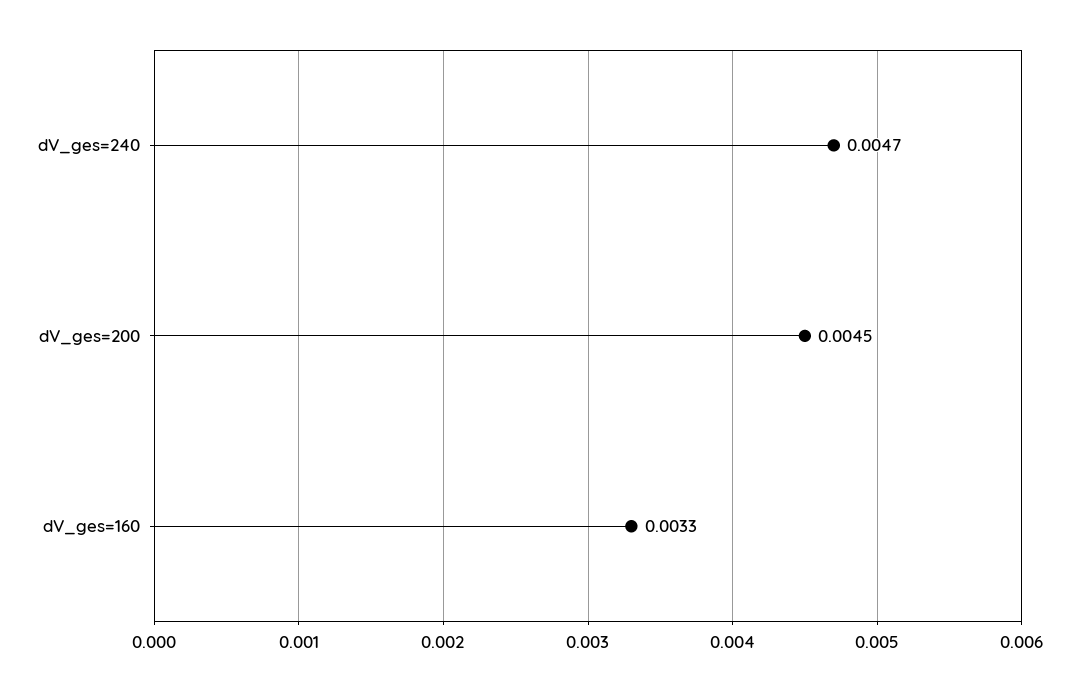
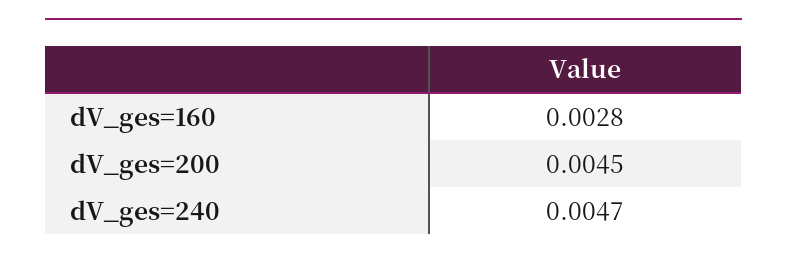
  {
    "dV_ges=240": 0.0047,
    "dV_ges=200": 0.0045,
-   "dV_ges=160": 0.0033
+   "dV_ges=160": 0.0028
  }

